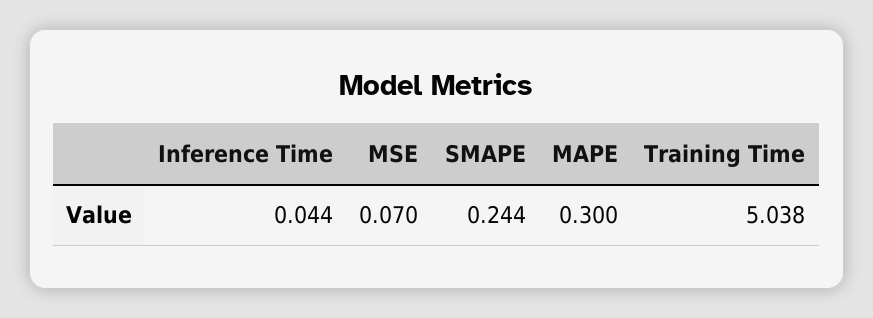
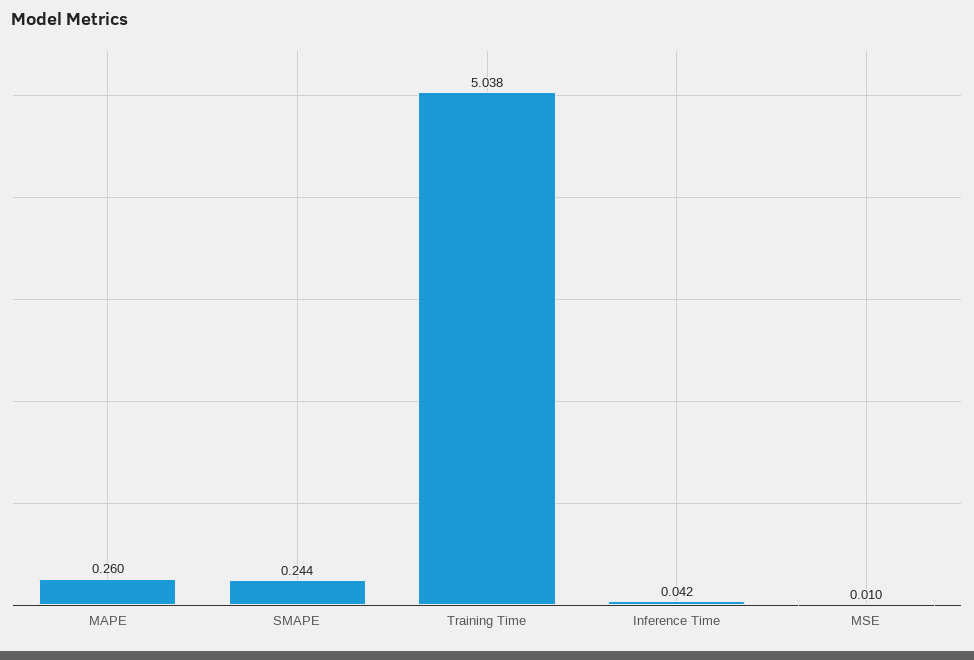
  {
-   "Inference Time": 0.044,
+   "Inference Time": 0.042,
-   "MSE": 0.07,
+   "MSE": 0.01,
    "SMAPE": 0.244,
-   "MAPE": 0.3,
+   "MAPE": 0.26,
    "Training Time": 5.038
  }

